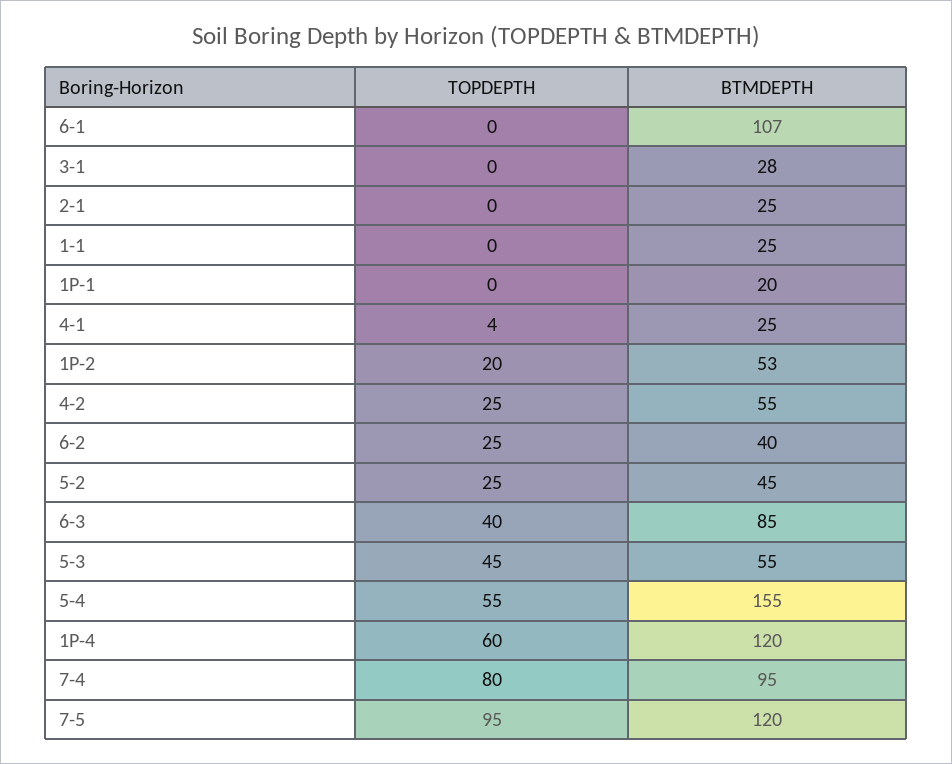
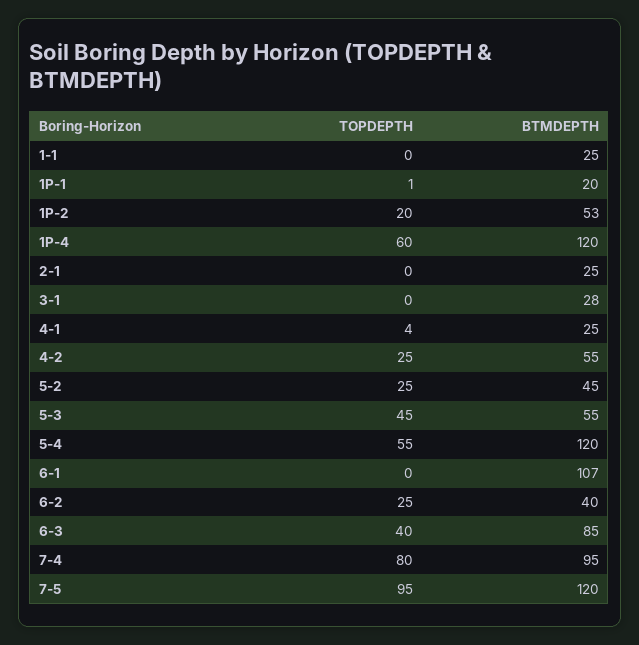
  {
    "TOPDEPTH": {
      "6-1": 0,
      "3-1": 0,
      "2-1": 0,
      "1-1": 0,
-     "1P-1": 0,
+     "1P-1": 1,
      "4-1": 4,
      "1P-2": 20,
      "4-2": 25,
      "6-2": 25,
      "5-2": 25,
      "6-3": 40,
      "5-3": 45,
      "5-4": 55,
      "1P-4": 60,
      "7-4": 80,
      "7-5": 95
    },
    "BTMDEPTH": {
      "6-1": 107,
      "3-1": 28,
      "2-1": 25,
      "1-1": 25,
      "1P-1": 20,
      "4-1": 25,
      "1P-2": 53,
      "4-2": 55,
      "6-2": 40,
      "5-2": 45,
      "6-3": 85,
      "5-3": 55,
-     "5-4": 155,
+     "5-4": 120,
      "1P-4": 120,
      "7-4": 95,
      "7-5": 120
    }
  }

